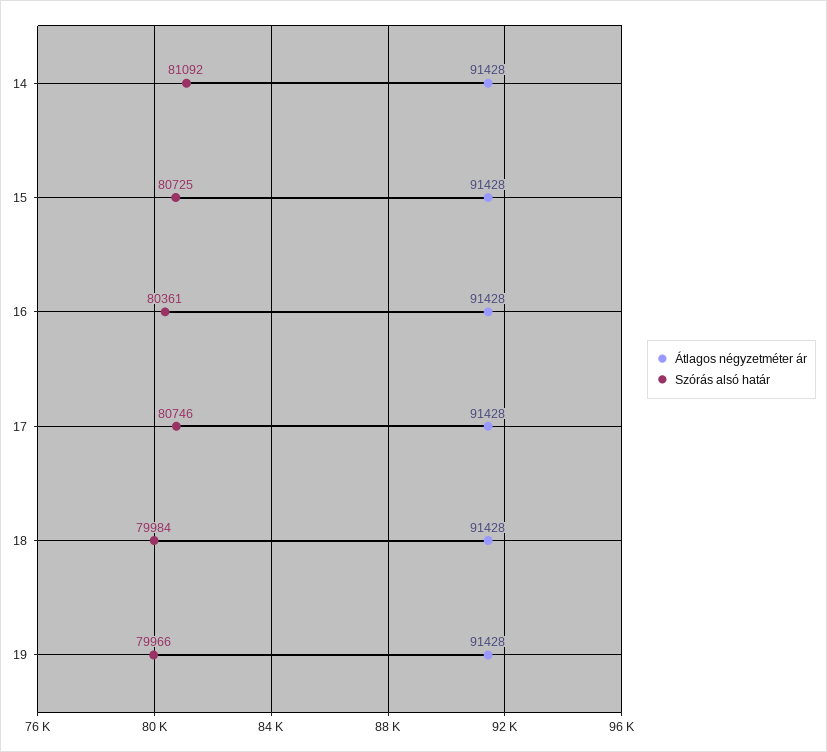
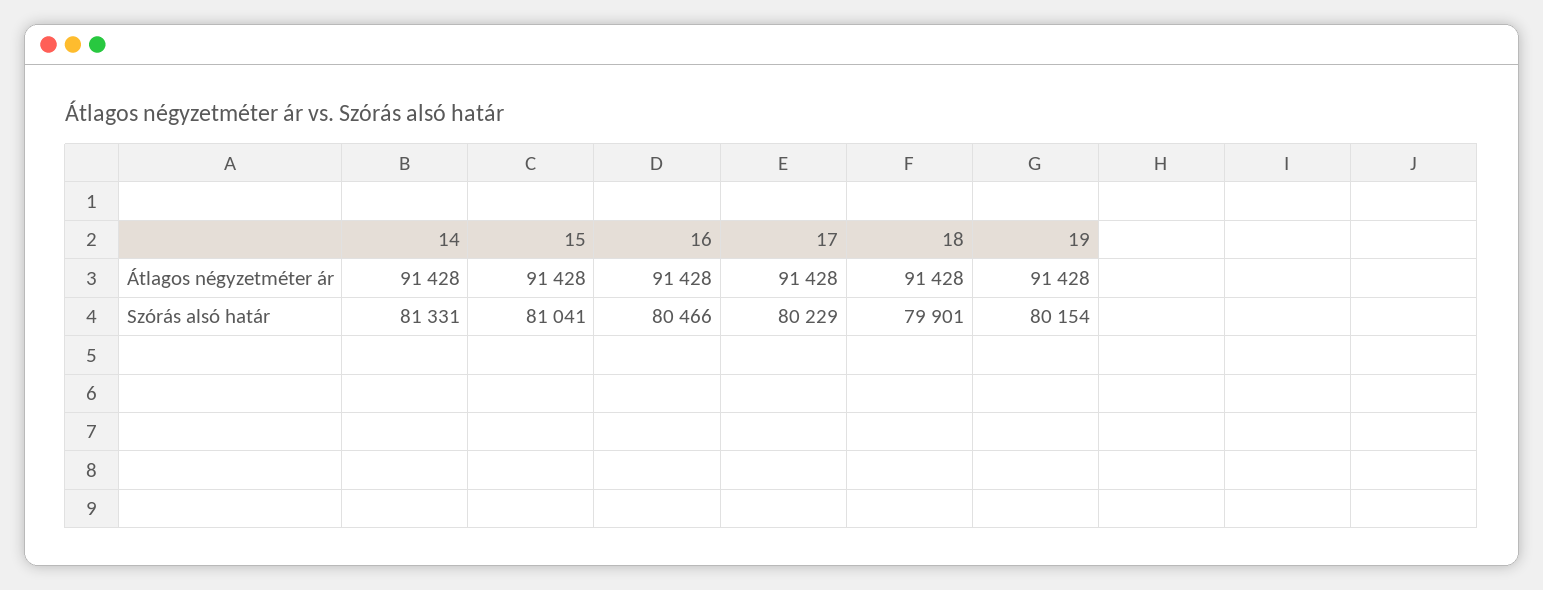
  {
    "Átlagos négyzetméter ár": {
      "14": 91428,
      "15": 91428,
      "16": 91428,
      "17": 91428,
      "18": 91428,
      "19": 91428
    },
    "Szórás alsó határ": {
-     "14": 81092,
+     "14": 81331,
-     "15": 80725,
+     "15": 81041,
-     "16": 80361,
+     "16": 80466,
-     "17": 80746,
+     "17": 80229,
-     "18": 79984,
+     "18": 79901,
-     "19": 79966
+     "19": 80154
    }
  }

